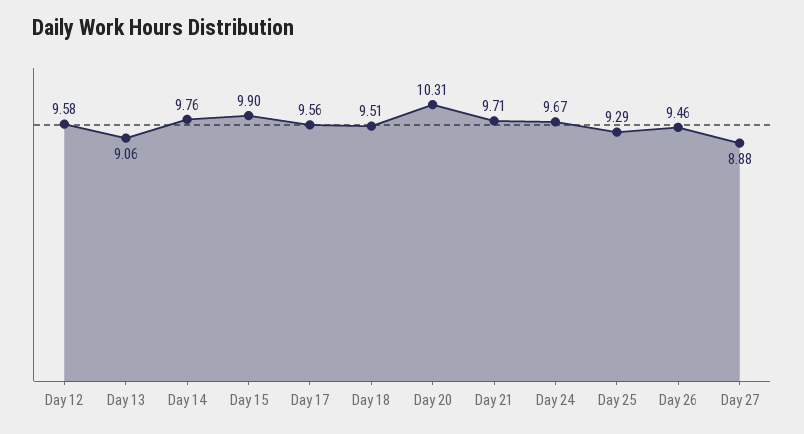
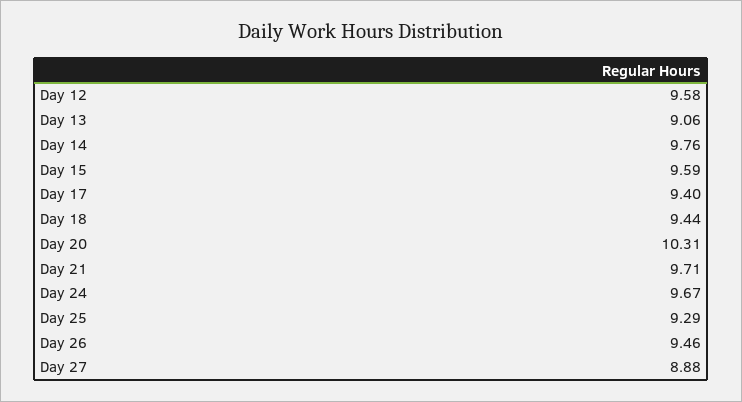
  {
    "Day 12": 9.58,
    "Day 13": 9.06,
    "Day 14": 9.76,
-   "Day 15": 9.9,
+   "Day 15": 9.59,
-   "Day 17": 9.56,
+   "Day 17": 9.4,
-   "Day 18": 9.51,
+   "Day 18": 9.44,
    "Day 20": 10.31,
    "Day 21": 9.71,
    "Day 24": 9.67,
    "Day 25": 9.29,
    "Day 26": 9.46,
    "Day 27": 8.88
  }

